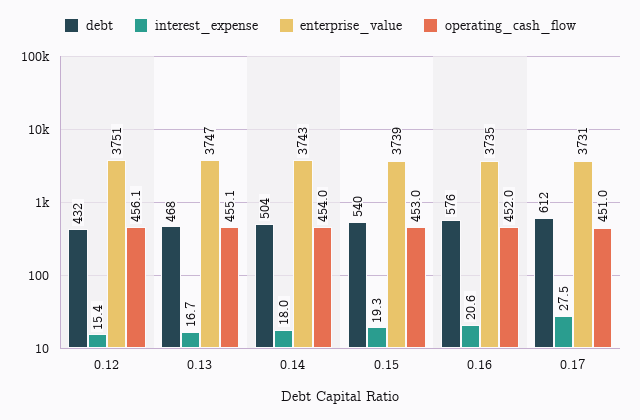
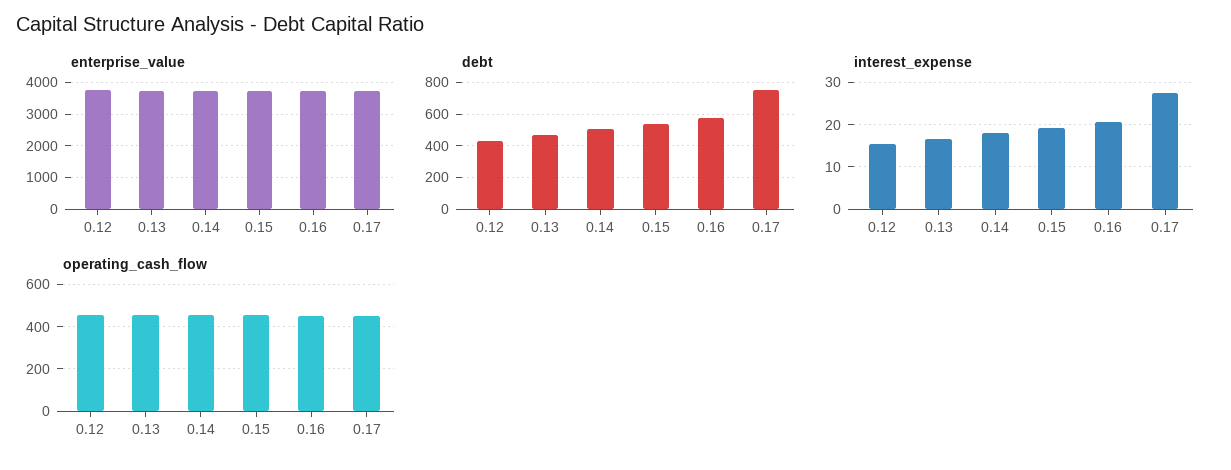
  {
    "debt": {
      "0.12": 432,
      "0.13": 468,
      "0.14": 504,
      "0.15": 540,
      "0.16": 576,
-     "0.17": 612
+     "0.17": 750
    },
    "interest_expense": {
      "0.12": 15.4,
      "0.13": 16.7,
      "0.14": 18,
      "0.15": 19.3,
      "0.16": 20.6,
      "0.17": 27.5
    },
    "enterprise_value": {
      "0.12": 3751,
      "0.13": 3747,
      "0.14": 3743,
      "0.15": 3739,
      "0.16": 3735,
      "0.17": 3731
    },
    "operating_cash_flow": {
      "0.12": 456.1,
      "0.13": 455.1,
      "0.14": 454,
      "0.15": 453,
      "0.16": 452,
      "0.17": 451
    }
  }

